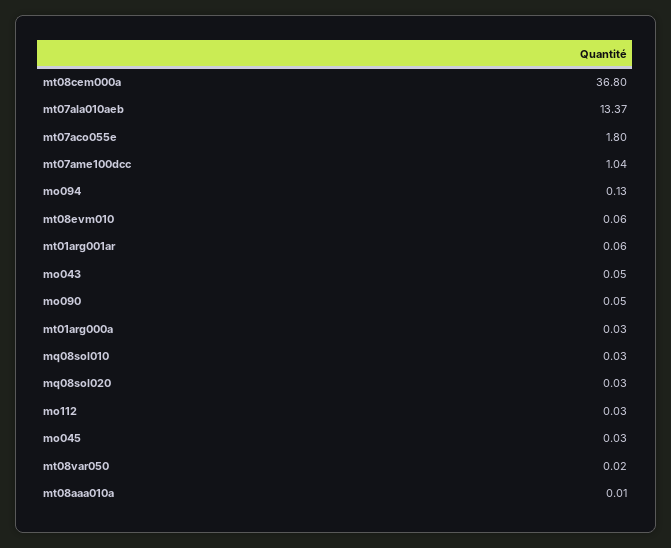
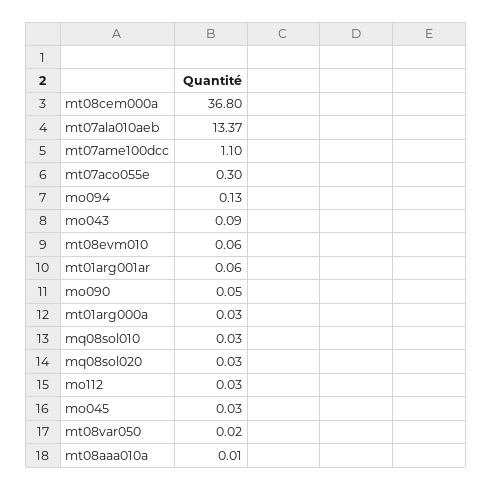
  {
    "mt08cem000a": 36.8,
    "mt07ala010aeb": 13.37,
-   "mt07aco055e": 1.8,
+   "mt07aco055e": 0.3,
-   "mt07ame100dcc": 1.04,
+   "mt07ame100dcc": 1.1,
    "mo094": 0.13,
    "mt08evm010": 0.06,
    "mt01arg001ar": 0.06,
-   "mo043": 0.05,
+   "mo043": 0.09,
    "mo090": 0.05,
    "mt01arg000a": 0.03,
    "mq08sol010": 0.03,
    "mq08sol020": 0.03,
    "mo112": 0.03,
    "mo045": 0.03,
    "mt08var050": 0.02,
    "mt08aaa010a": 0.01
  }

